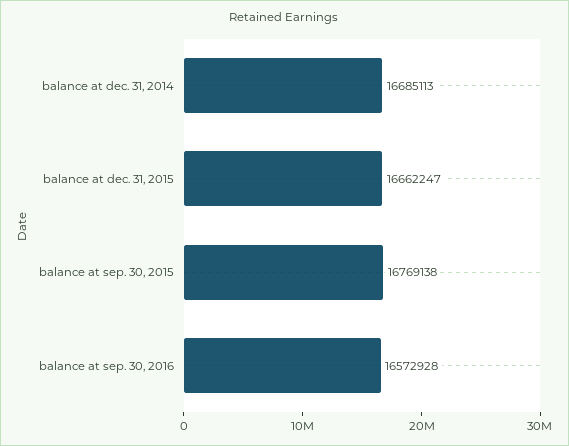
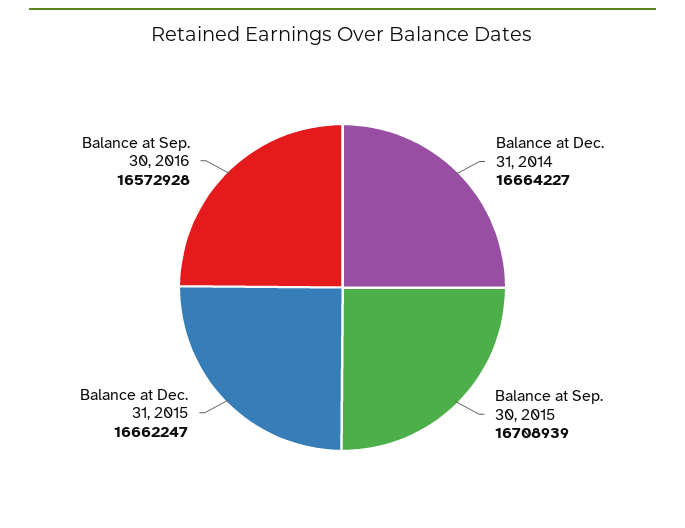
  {
-   "balance at dec. 31, 2014": 16685113,
+   "balance at dec. 31, 2014": 16664227,
    "balance at dec. 31, 2015": 16662247,
-   "balance at sep. 30, 2015": 16769138,
+   "balance at sep. 30, 2015": 16708939,
    "balance at sep. 30, 2016": 16572928
  }

